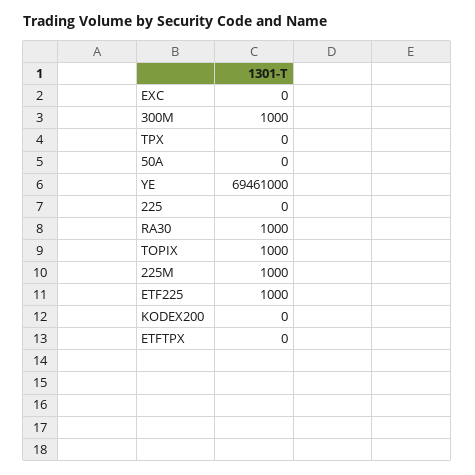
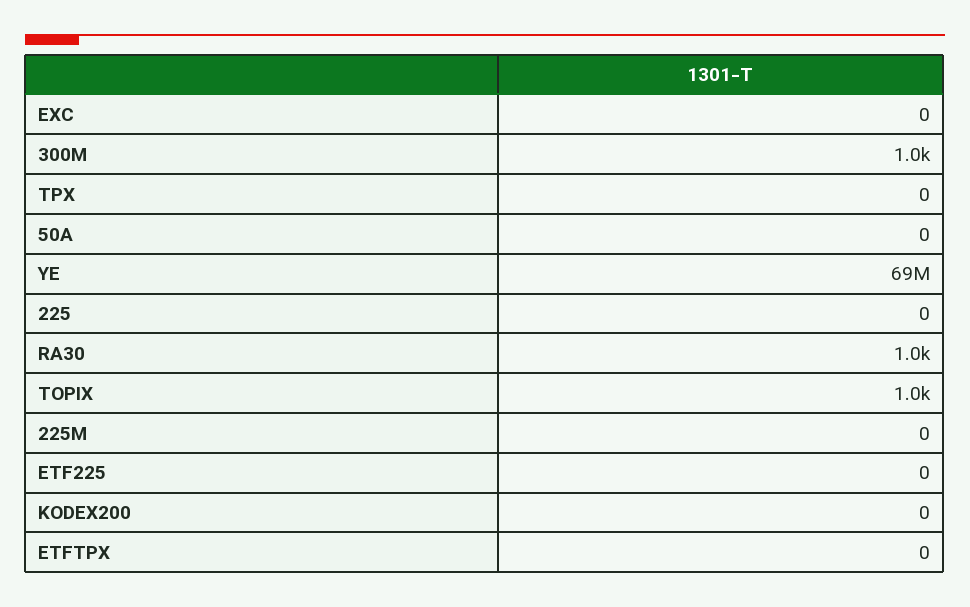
  {
    "EXC": 0,
    "300M": 1000,
    "TPX": 0,
    "50A": 0,
    "YE": 69461000,
    "225": 0,
    "RA30": 1000,
    "TOPIX": 1000,
-   "225M": 1000,
+   "225M": 0,
-   "ETF225": 1000,
+   "ETF225": 0,
    "KODEX200": 0,
    "ETFTPX": 0
  }

